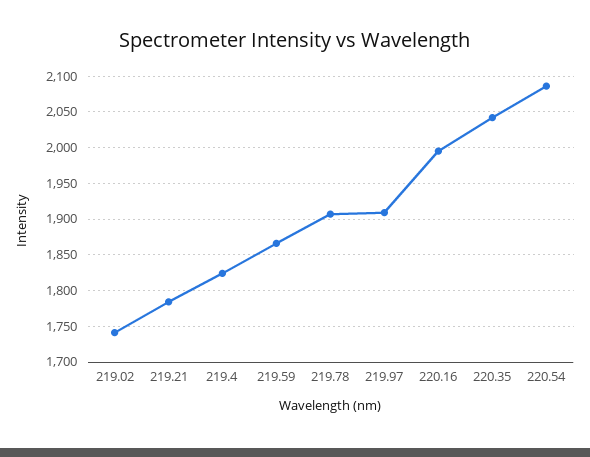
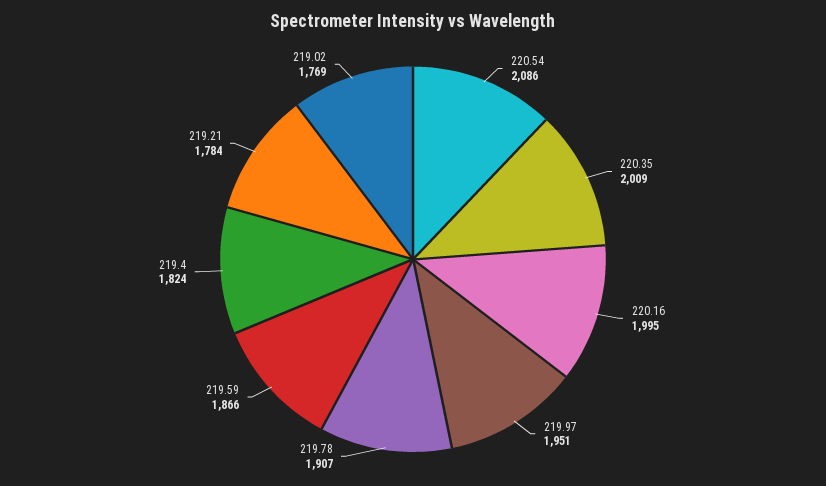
  {
-   "219.02": 1740,
+   "219.02": 1769,
    "219.21": 1784,
    "219.4": 1824,
    "219.59": 1866,
    "219.78": 1907,
-   "219.97": 1910,
+   "219.97": 1951,
    "220.16": 1995,
-   "220.35": 2040,
+   "220.35": 2009,
    "220.54": 2086
  }

